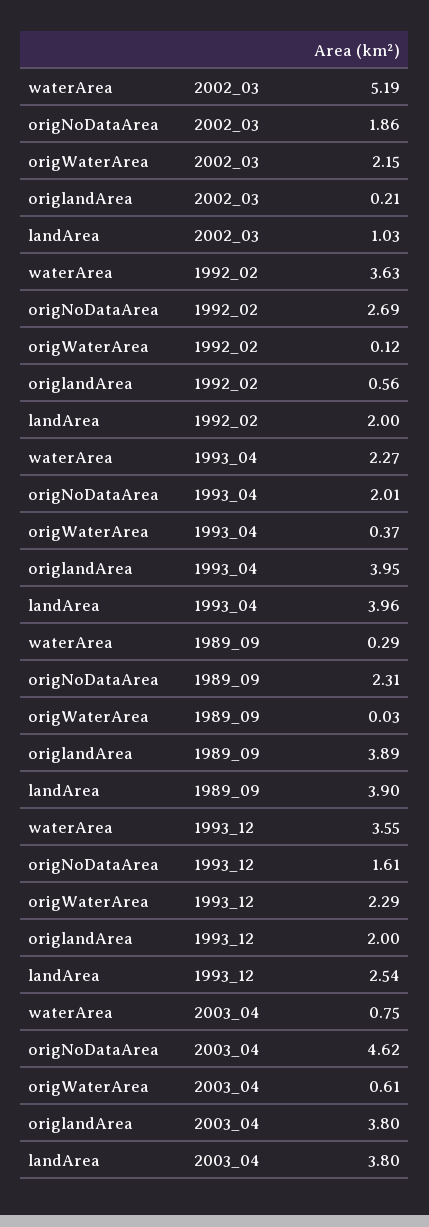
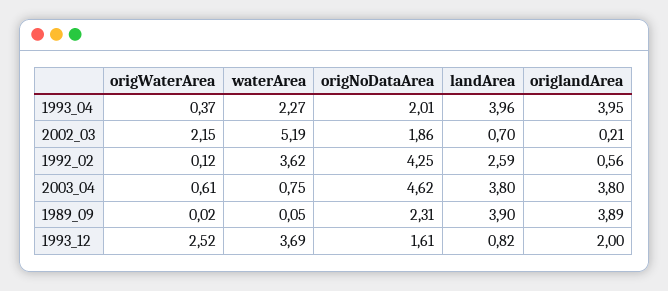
  {
    "waterArea": {
      "2002_03": 5.19,
-     "1992_02": 3.63,
+     "1992_02": 3.62,
      "1993_04": 2.27,
-     "1989_09": 0.29,
+     "1989_09": 0.05,
-     "1993_12": 3.55,
+     "1993_12": 3.69,
      "2003_04": 0.75
    },
    "origNoDataArea": {
      "2002_03": 1.86,
-     "1992_02": 2.69,
+     "1992_02": 4.25,
      "1993_04": 2.01,
      "1989_09": 2.31,
      "1993_12": 1.61,
      "2003_04": 4.62
    },
    "origWaterArea": {
      "2002_03": 2.15,
      "1992_02": 0.12,
      "1993_04": 0.37,
-     "1989_09": 0.03,
+     "1989_09": 0.02,
-     "1993_12": 2.29,
+     "1993_12": 2.52,
      "2003_04": 0.61
    },
    "origlandArea": {
      "2002_03": 0.21,
      "1992_02": 0.56,
      "1993_04": 3.95,
      "1989_09": 3.89,
      "1993_12": 2,
      "2003_04": 3.8
    },
    "landArea": {
-     "2002_03": 1.03,
+     "2002_03": 0.7,
-     "1992_02": 2,
+     "1992_02": 2.59,
      "1993_04": 3.96,
      "1989_09": 3.9,
-     "1993_12": 2.54,
+     "1993_12": 0.82,
      "2003_04": 3.8
    }
  }

